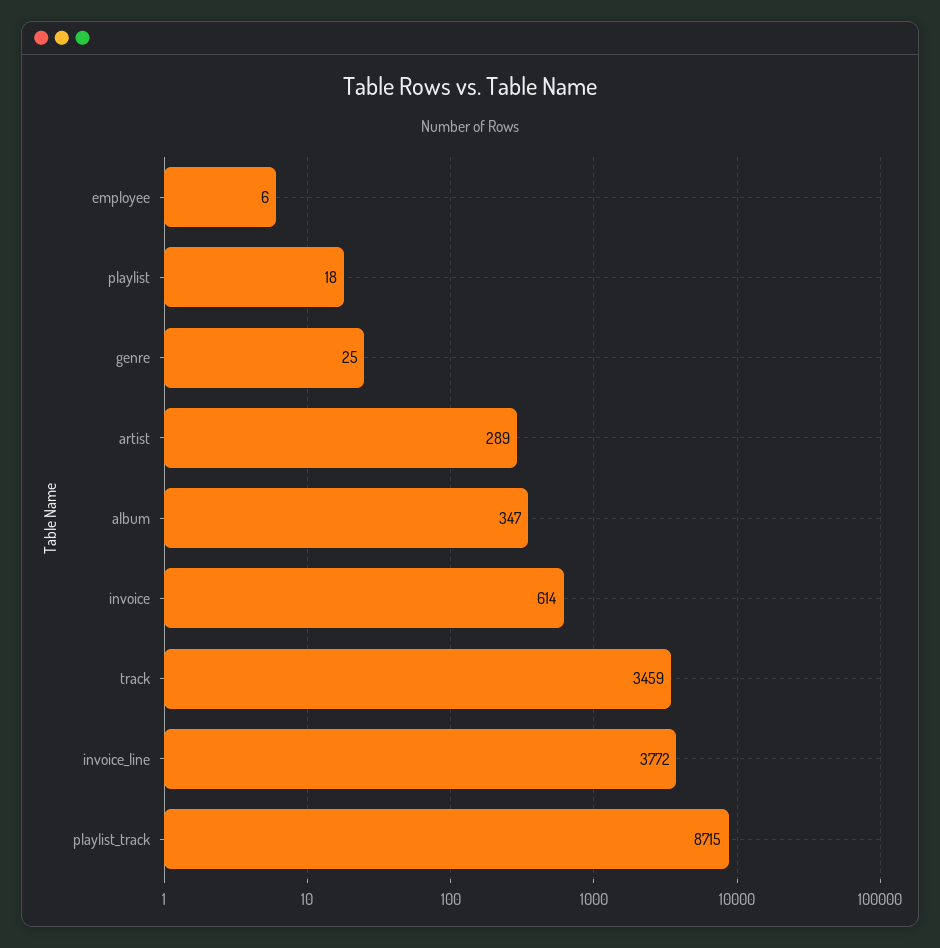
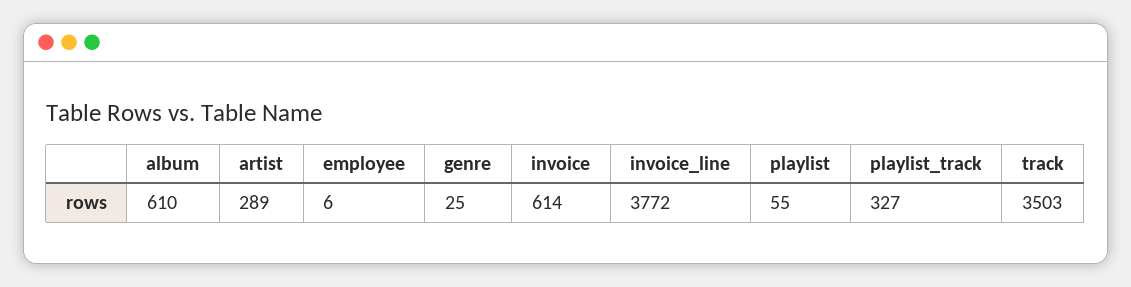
  {
    "employee": 6,
-   "playlist": 18,
+   "playlist": 55,
    "genre": 25,
    "artist": 289,
-   "album": 347,
+   "album": 610,
    "invoice": 614,
-   "track": 3459,
+   "track": 3503,
    "invoice_line": 3772,
-   "playlist_track": 8715
+   "playlist_track": 327
  }

